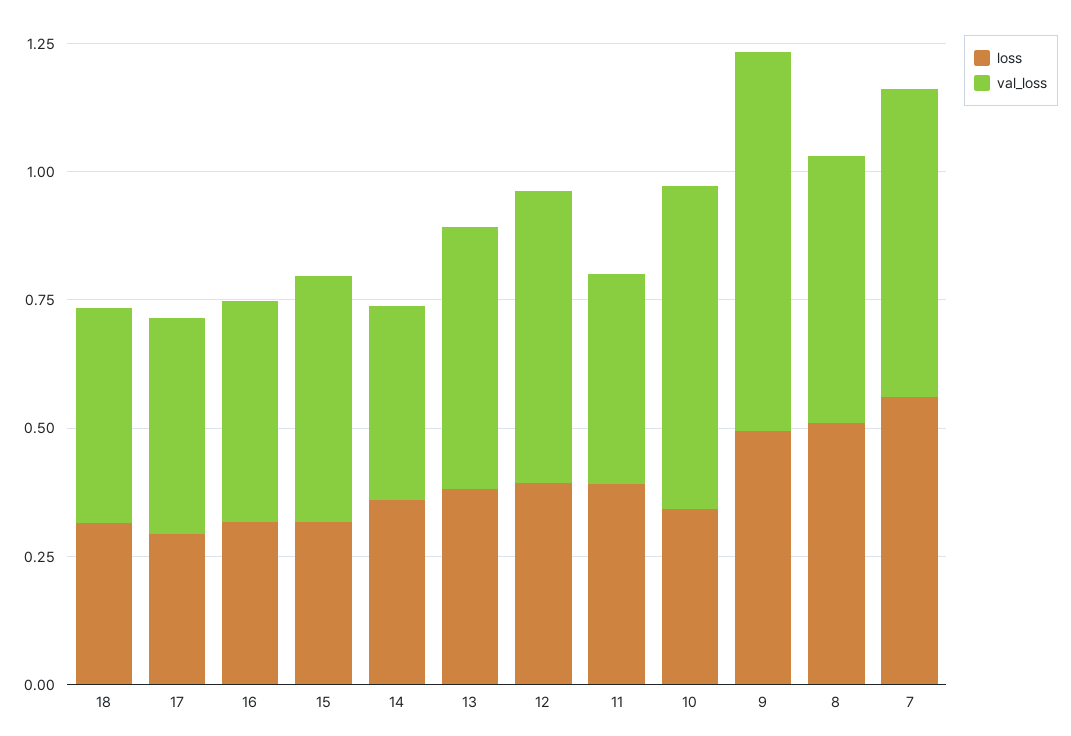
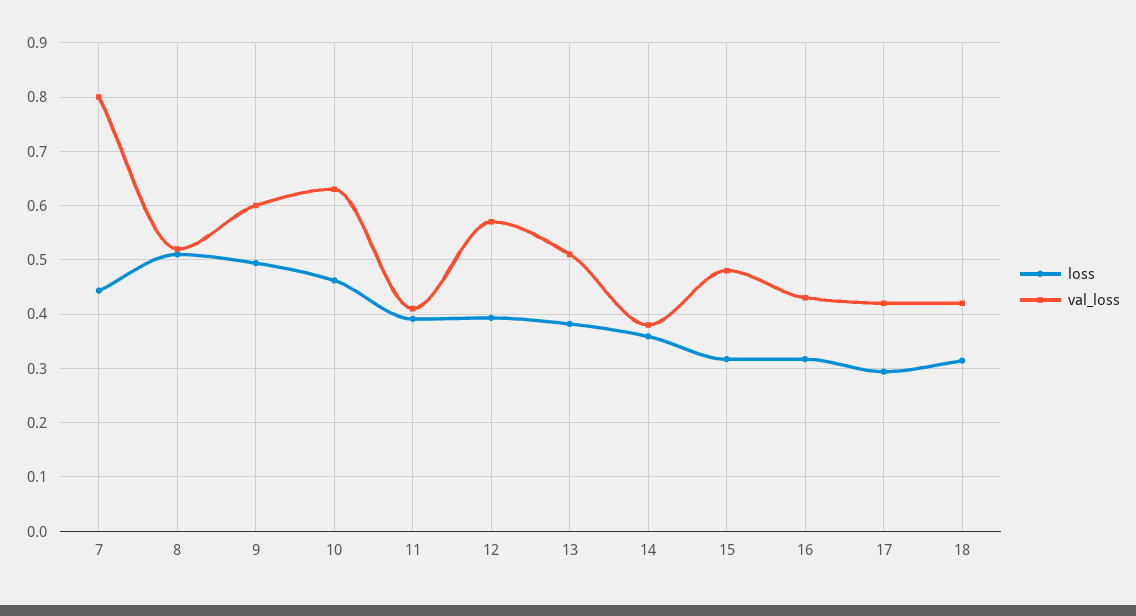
  {
    "loss": {
      "18": 0.32,
      "17": 0.3,
      "16": 0.32,
      "15": 0.32,
      "14": 0.36,
      "13": 0.38,
      "12": 0.4,
      "11": 0.4,
-     "10": 0.35,
+     "10": 0.46,
      "9": 0.5,
      "8": 0.52,
-     "7": 0.55
+     "7": 0.44
    },
    "val_loss": {
      "18": 0.42,
      "17": 0.42,
      "16": 0.44,
      "15": 0.48,
      "14": 0.38,
      "13": 0.52,
      "12": 0.58,
      "11": 0.42,
      "10": 0.64,
-     "9": 0.75,
+     "9": 0.6,
      "8": 0.52,
-     "7": 0.6
+     "7": 0.8
    }
  }

